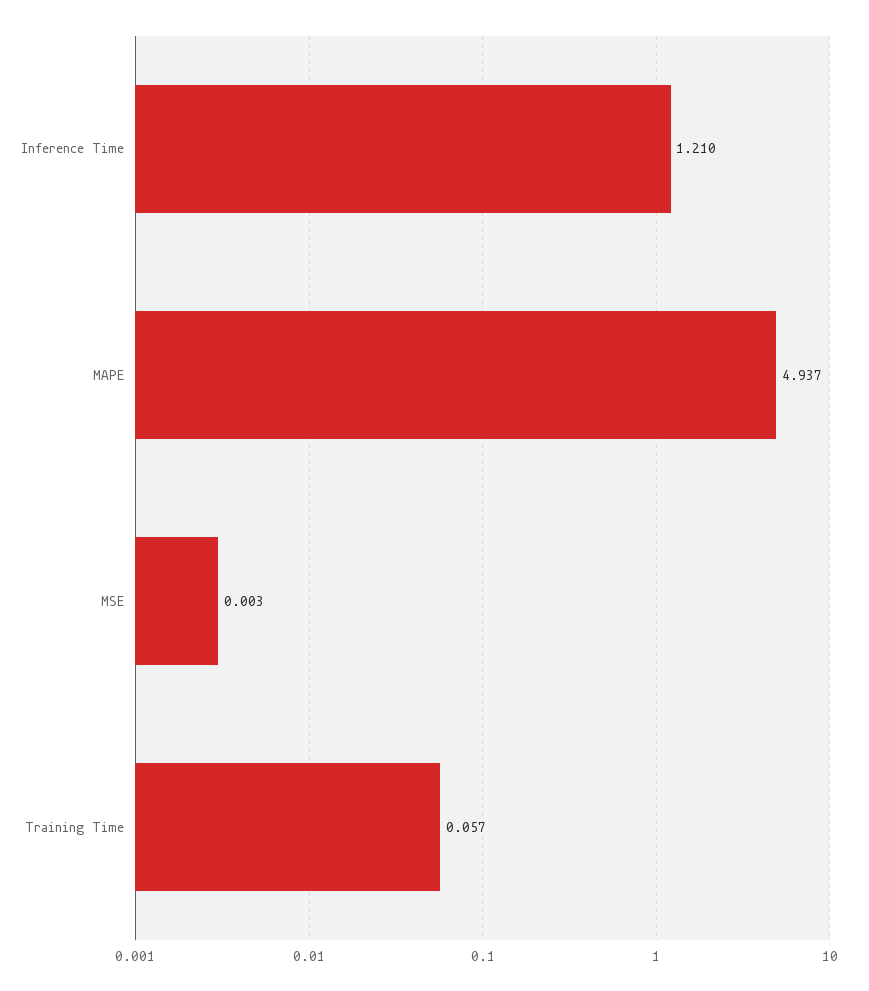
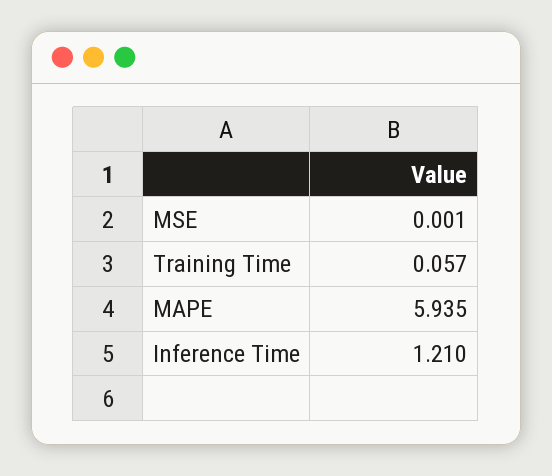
  {
    "Inference Time": 1.21,
-   "MAPE": 4.937,
+   "MAPE": 5.935,
-   "MSE": 0.003,
+   "MSE": 0.001,
    "Training Time": 0.057
  }

